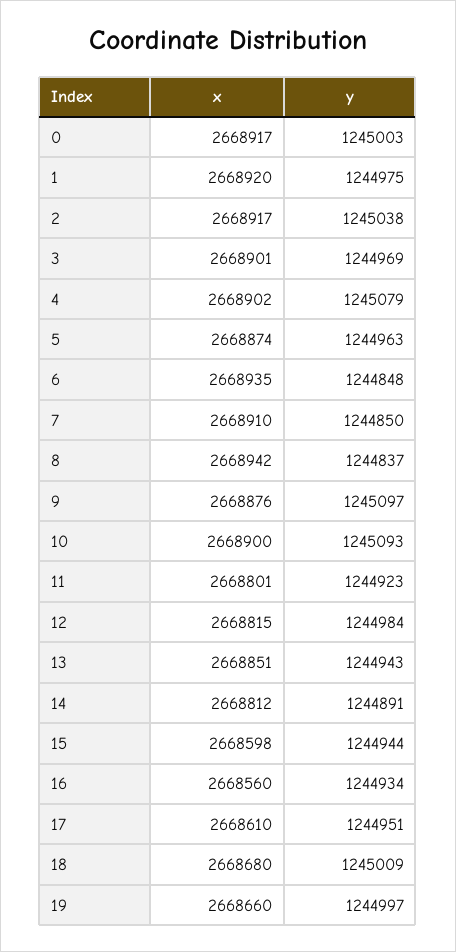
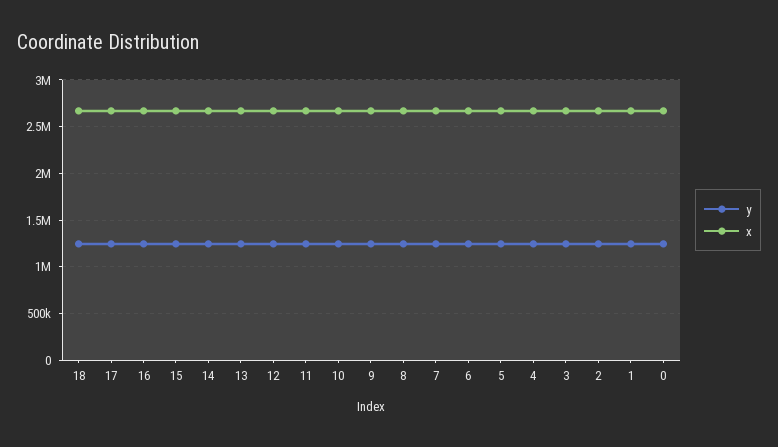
  {
    "x": {
      "0": 2668917,
      "1": 2668920,
      "2": 2668917,
      "3": 2668901,
      "4": 2668902,
      "5": 2668874,
      "6": 2668935,
      "7": 2668910,
      "8": 2668942,
      "9": 2668876,
      "10": 2668900,
      "11": 2668801,
      "12": 2668815,
      "13": 2668851,
      "14": 2668812,
      "15": 2668598,
      "16": 2668560,
      "17": 2668610,
-     "18": 2668680,
+     "18": 2668680
-     "19": 2668660
    },
    "y": {
      "0": 1245003,
      "1": 1244975,
      "2": 1245038,
      "3": 1244969,
      "4": 1245079,
      "5": 1244963,
      "6": 1244848,
      "7": 1244850,
      "8": 1244837,
      "9": 1245097,
      "10": 1245093,
      "11": 1244923,
      "12": 1244984,
      "13": 1244943,
      "14": 1244891,
      "15": 1244944,
      "16": 1244934,
      "17": 1244951,
-     "18": 1245009,
+     "18": 1245009
-     "19": 1244997
    }
  }

